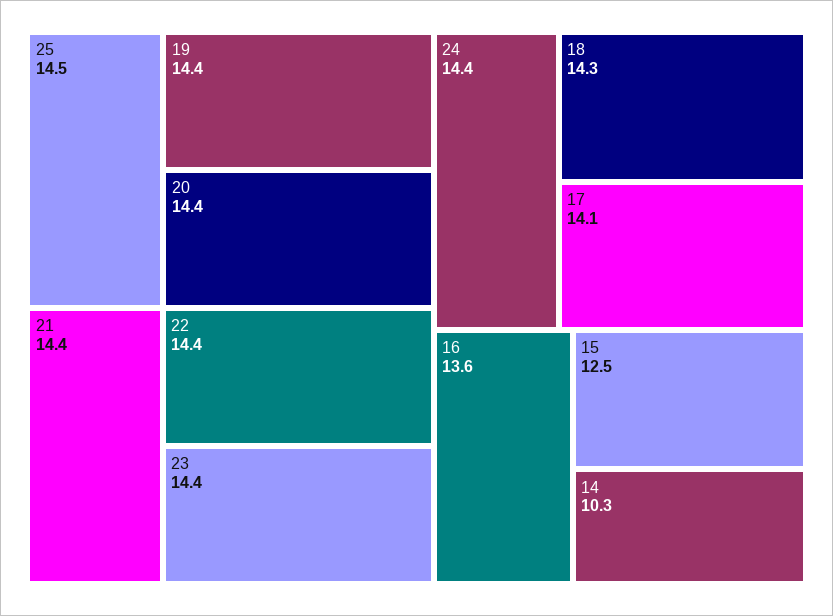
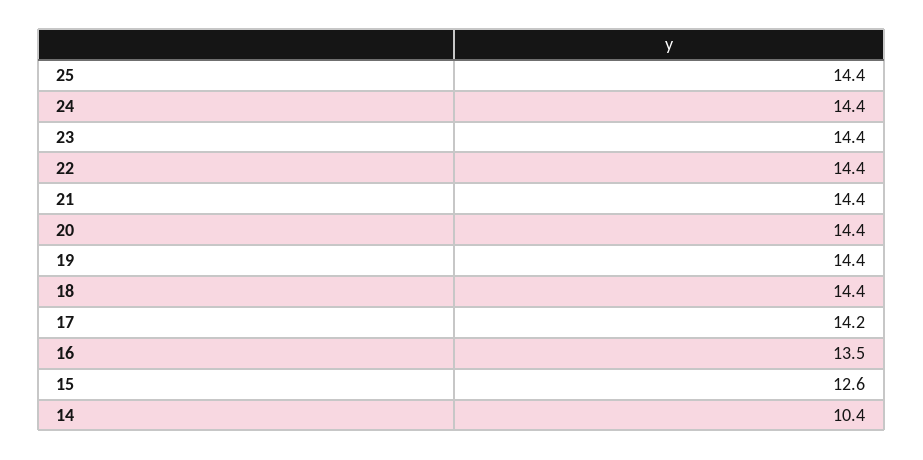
  {
-   "25": 14.5,
+   "25": 14.4,
    "19": 14.4,
    "20": 14.4,
    "21": 14.4,
    "22": 14.4,
    "23": 14.4,
    "24": 14.4,
-   "18": 14.3,
+   "18": 14.4,
-   "17": 14.1,
+   "17": 14.2,
-   "16": 13.6,
+   "16": 13.5,
-   "15": 12.5,
+   "15": 12.6,
-   "14": 10.3
+   "14": 10.4
  }

